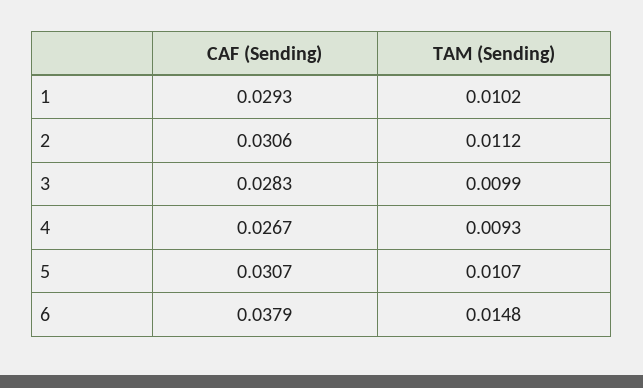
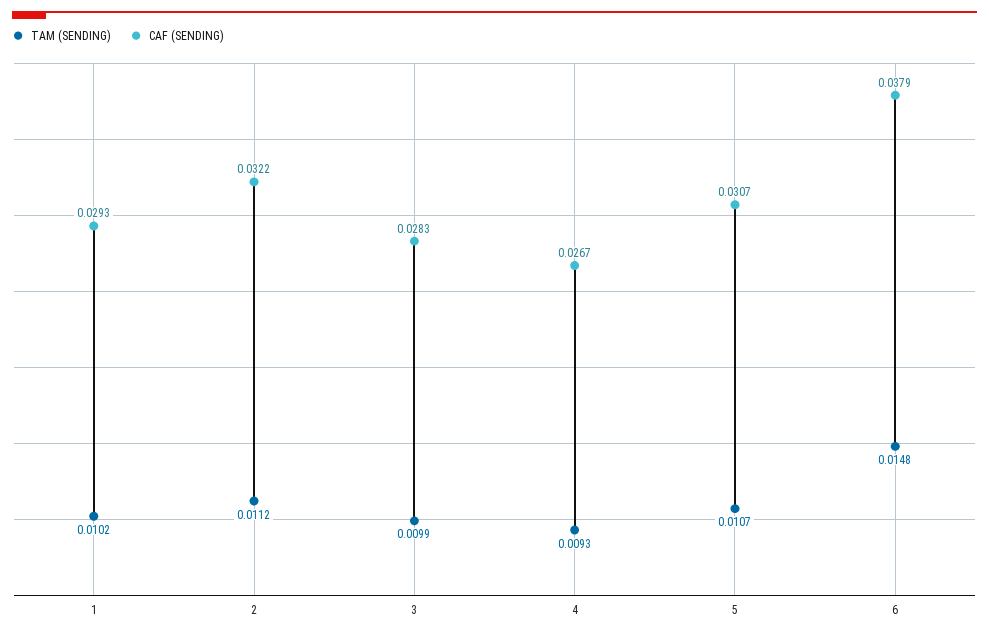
  {
    "CAF (Sending)": {
      "1": 0.0293,
-     "2": 0.0306,
+     "2": 0.0322,
      "3": 0.0283,
      "4": 0.0267,
      "5": 0.0307,
      "6": 0.0379
    },
    "TAM (Sending)": {
      "1": 0.0102,
      "2": 0.0112,
      "3": 0.0099,
      "4": 0.0093,
      "5": 0.0107,
      "6": 0.0148
    }
  }

